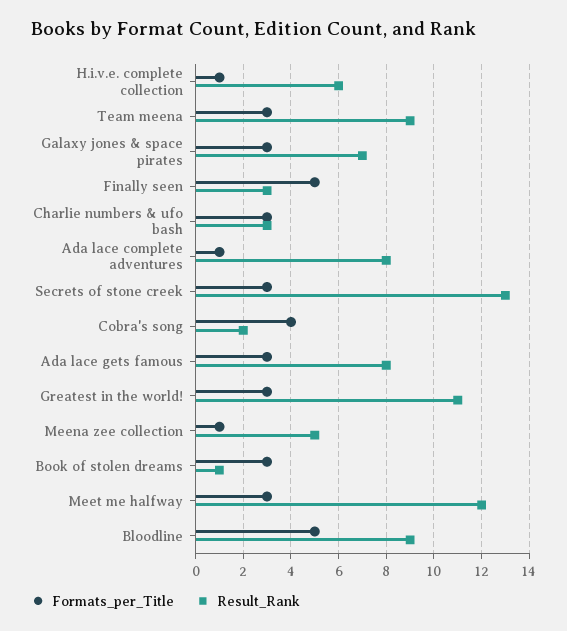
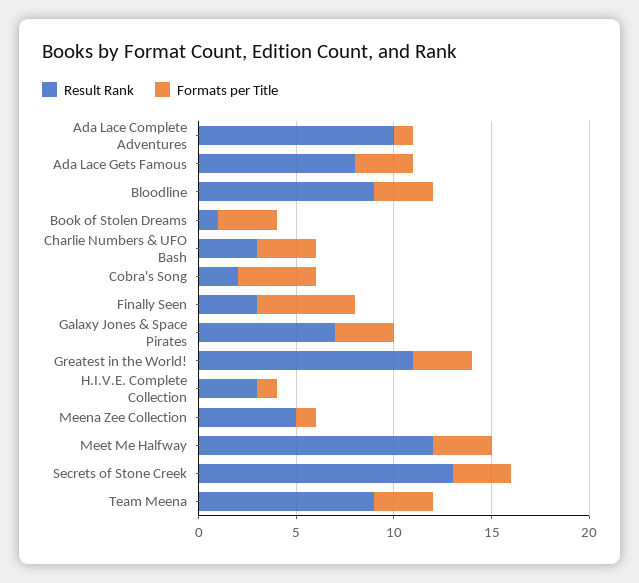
  {
    "Formats_per_Title": {
      "H.i.v.e. complete collection": 1,
      "Team meena": 3,
      "Galaxy jones & space pirates": 3,
      "Finally seen": 5,
      "Charlie numbers & ufo bash": 3,
      "Ada lace complete adventures": 1,
      "Secrets of stone creek": 3,
      "Cobra's song": 4,
      "Ada lace gets famous": 3,
      "Greatest in the world!": 3,
      "Meena zee collection": 1,
      "Book of stolen dreams": 3,
      "Meet me halfway": 3,
-     "Bloodline": 5
+     "Bloodline": 3
    },
    "Result_Rank": {
-     "H.i.v.e. complete collection": 6,
+     "H.i.v.e. complete collection": 3,
      "Team meena": 9,
      "Galaxy jones & space pirates": 7,
      "Finally seen": 3,
      "Charlie numbers & ufo bash": 3,
-     "Ada lace complete adventures": 8,
+     "Ada lace complete adventures": 10,
      "Secrets of stone creek": 13,
      "Cobra's song": 2,
      "Ada lace gets famous": 8,
      "Greatest in the world!": 11,
      "Meena zee collection": 5,
      "Book of stolen dreams": 1,
      "Meet me halfway": 12,
      "Bloodline": 9
    }
  }

